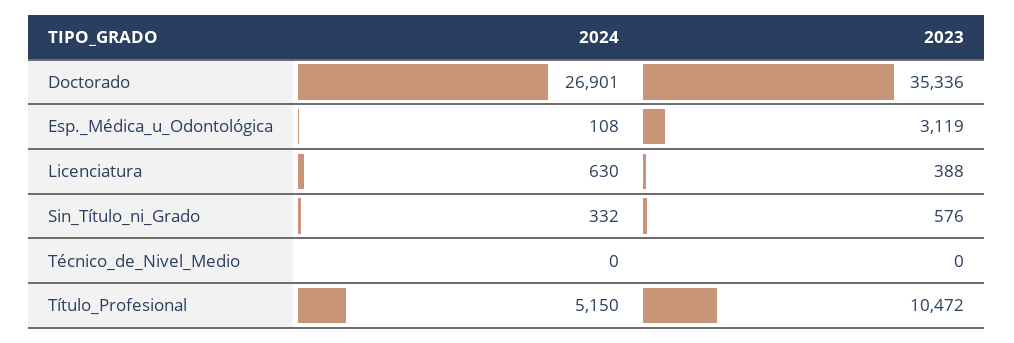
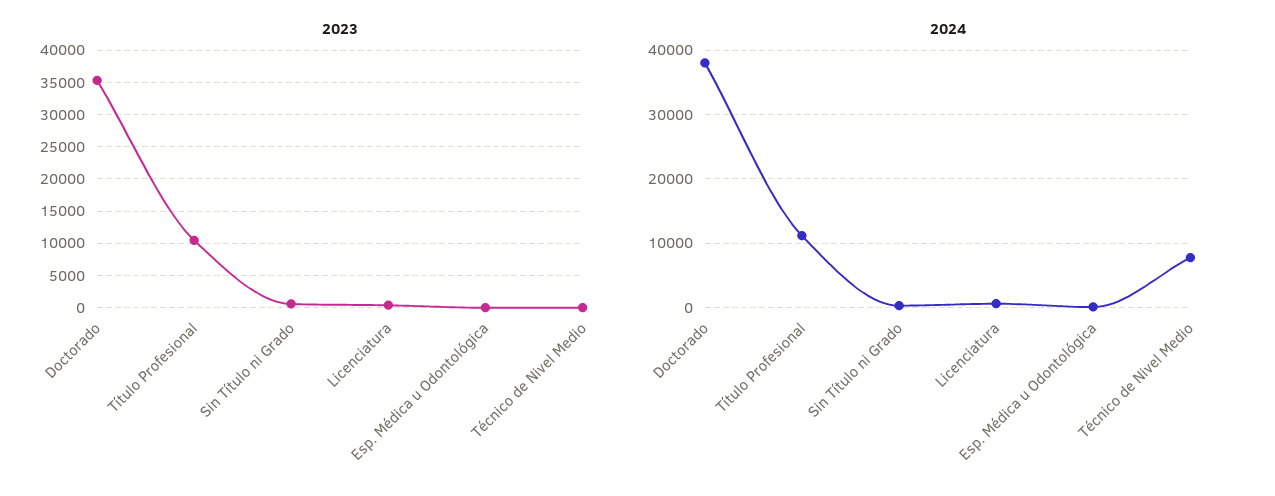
  {
    "2024": {
-     "Doctorado": 26901,
+     "Doctorado": 38000,
      "Esp._Médica_u_Odontológica": 108,
      "Licenciatura": 630,
      "Sin_Título_ni_Grado": 332,
-     "Técnico_de_Nivel_Medio": 0,
+     "Técnico_de_Nivel_Medio": 8000,
-     "Título_Profesional": 5150
+     "Título_Profesional": 11000
    },
    "2023": {
      "Doctorado": 35336,
-     "Esp._Médica_u_Odontológica": 3119,
+     "Esp._Médica_u_Odontológica": 0,
      "Licenciatura": 388,
      "Sin_Título_ni_Grado": 576,
      "Técnico_de_Nivel_Medio": 0,
      "Título_Profesional": 10472
    }
  }

